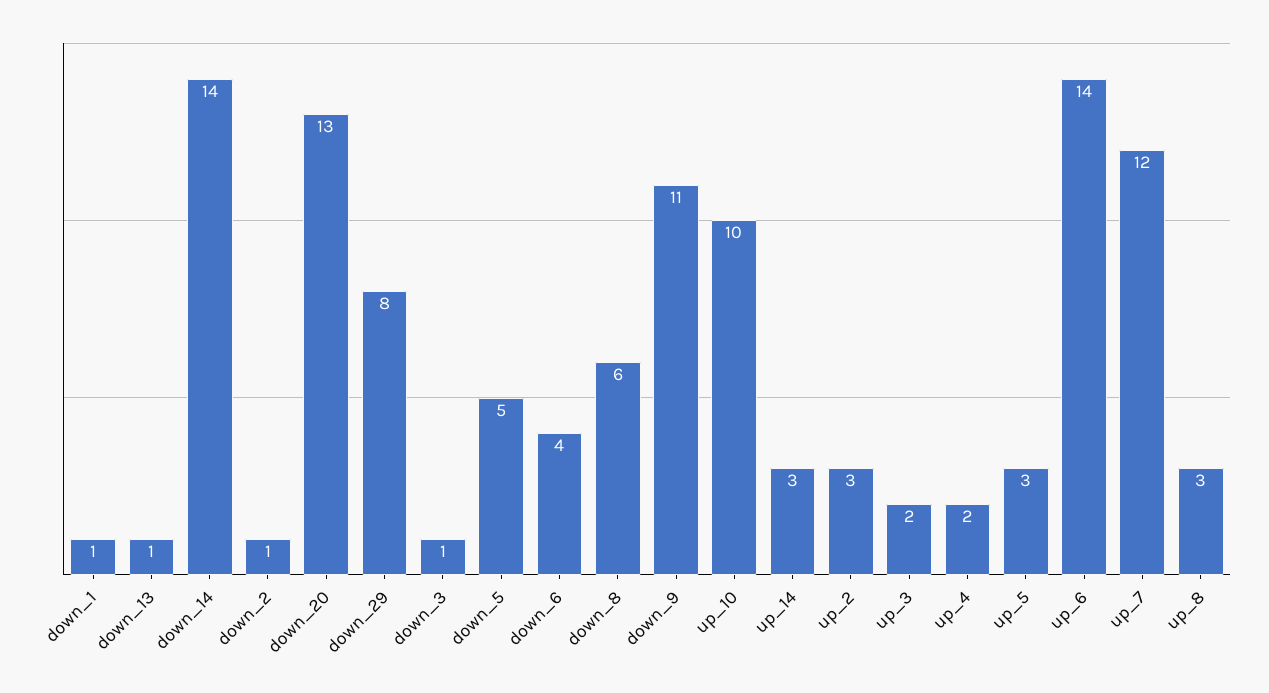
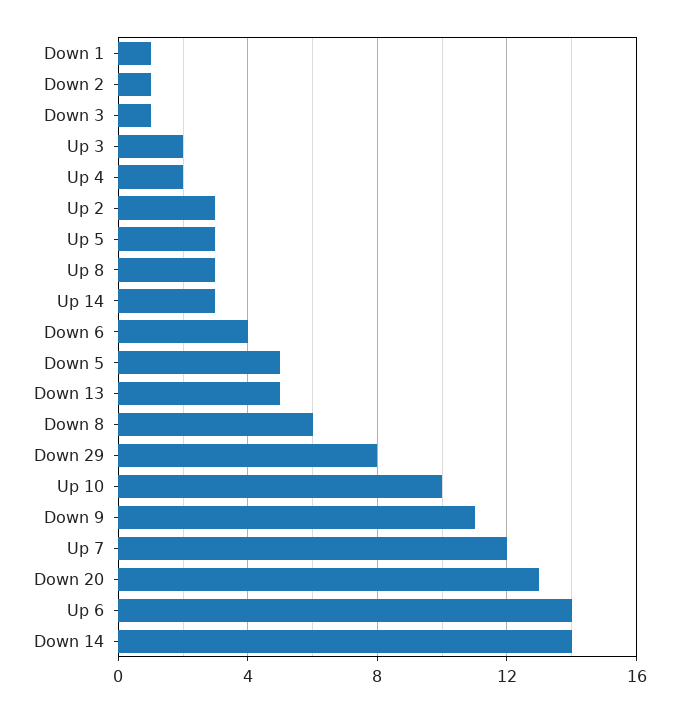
  {
    "down_1": 1,
-   "down_13": 1,
+   "down_13": 5,
    "down_14": 14,
    "down_2": 1,
    "down_20": 13,
    "down_29": 8,
    "down_3": 1,
    "down_5": 5,
    "down_6": 4,
    "down_8": 6,
    "down_9": 11,
    "up_10": 10,
    "up_14": 3,
    "up_2": 3,
    "up_3": 2,
    "up_4": 2,
    "up_5": 3,
    "up_6": 14,
    "up_7": 12,
    "up_8": 3
  }

